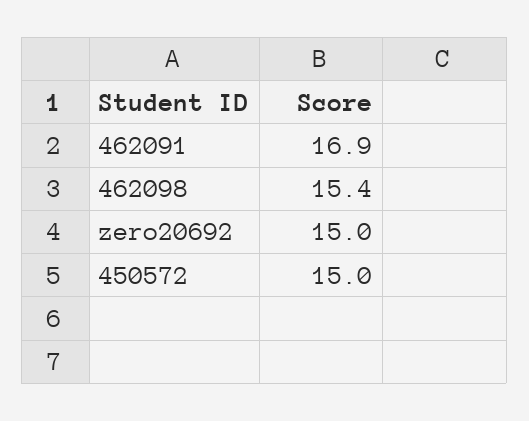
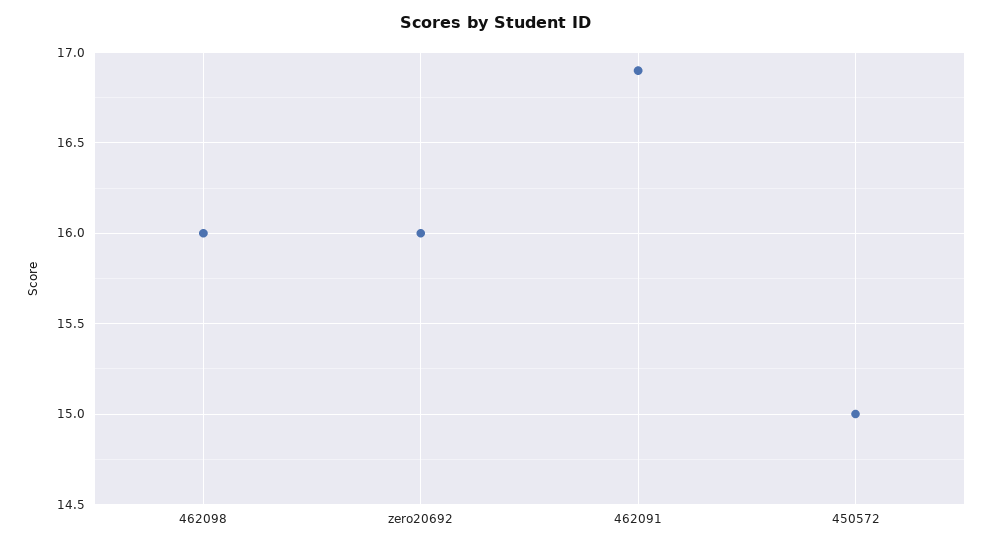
  {
    "462091": 16.9,
-   "462098": 15.4,
+   "462098": 16,
-   "zero20692": 15,
+   "zero20692": 16,
    "450572": 15
  }

